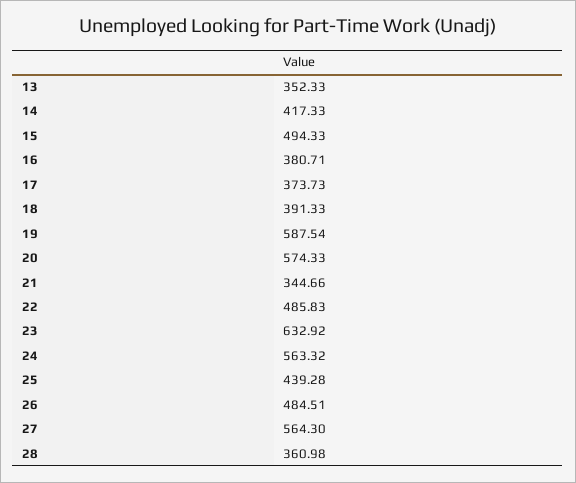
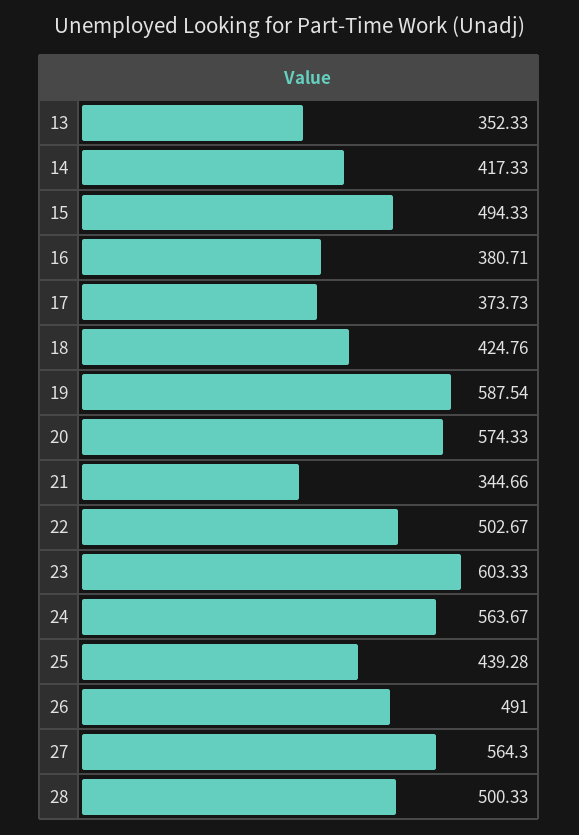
  {
    "13": 352.33,
    "14": 417.33,
    "15": 494.33,
    "16": 380.71,
    "17": 373.73,
-   "18": 391.33,
+   "18": 424.76,
    "19": 587.54,
    "20": 574.33,
    "21": 344.66,
-   "22": 485.83,
+   "22": 502.67,
-   "23": 632.92,
+   "23": 603.33,
-   "24": 563.32,
+   "24": 563.67,
    "25": 439.28,
-   "26": 484.51,
+   "26": 491,
    "27": 564.3,
-   "28": 360.98
+   "28": 500.33
  }

